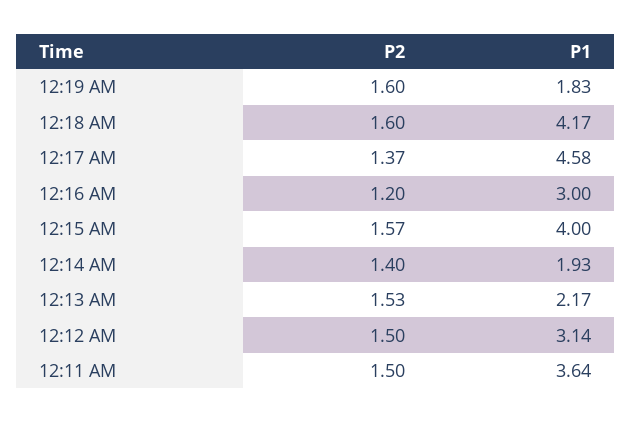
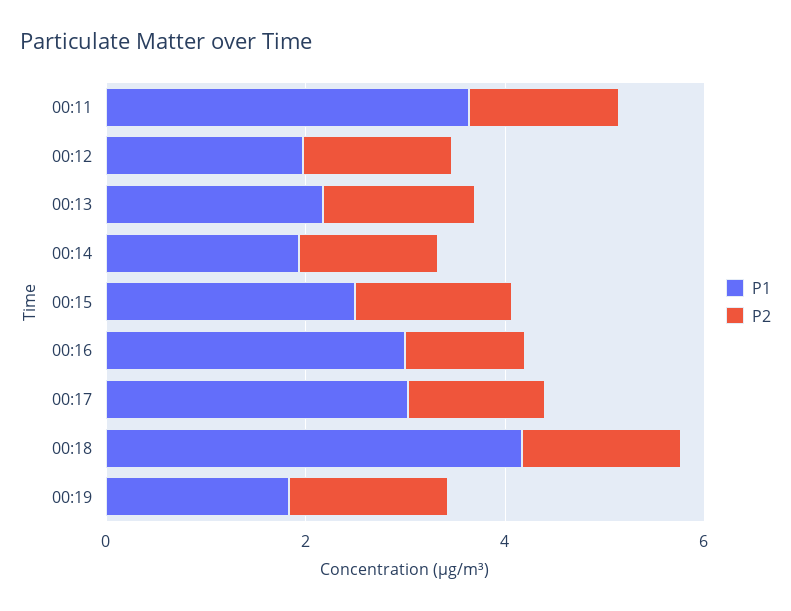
  {
    "P2": {
      "12:19 AM": 1.6,
      "12:18 AM": 1.6,
      "12:17 AM": 1.37,
      "12:16 AM": 1.2,
      "12:15 AM": 1.57,
      "12:14 AM": 1.4,
      "12:13 AM": 1.53,
      "12:12 AM": 1.5,
      "12:11 AM": 1.5
    },
    "P1": {
      "12:19 AM": 1.83,
      "12:18 AM": 4.17,
-     "12:17 AM": 4.58,
+     "12:17 AM": 3,
      "12:16 AM": 3,
-     "12:15 AM": 4,
+     "12:15 AM": 2.5,
      "12:14 AM": 1.93,
      "12:13 AM": 2.17,
-     "12:12 AM": 3.14,
+     "12:12 AM": 2,
      "12:11 AM": 3.64
    }
  }

